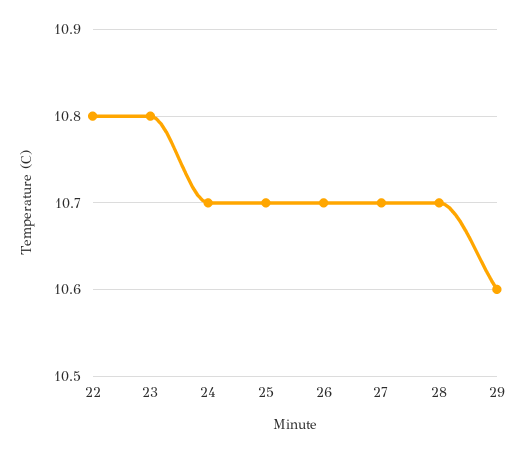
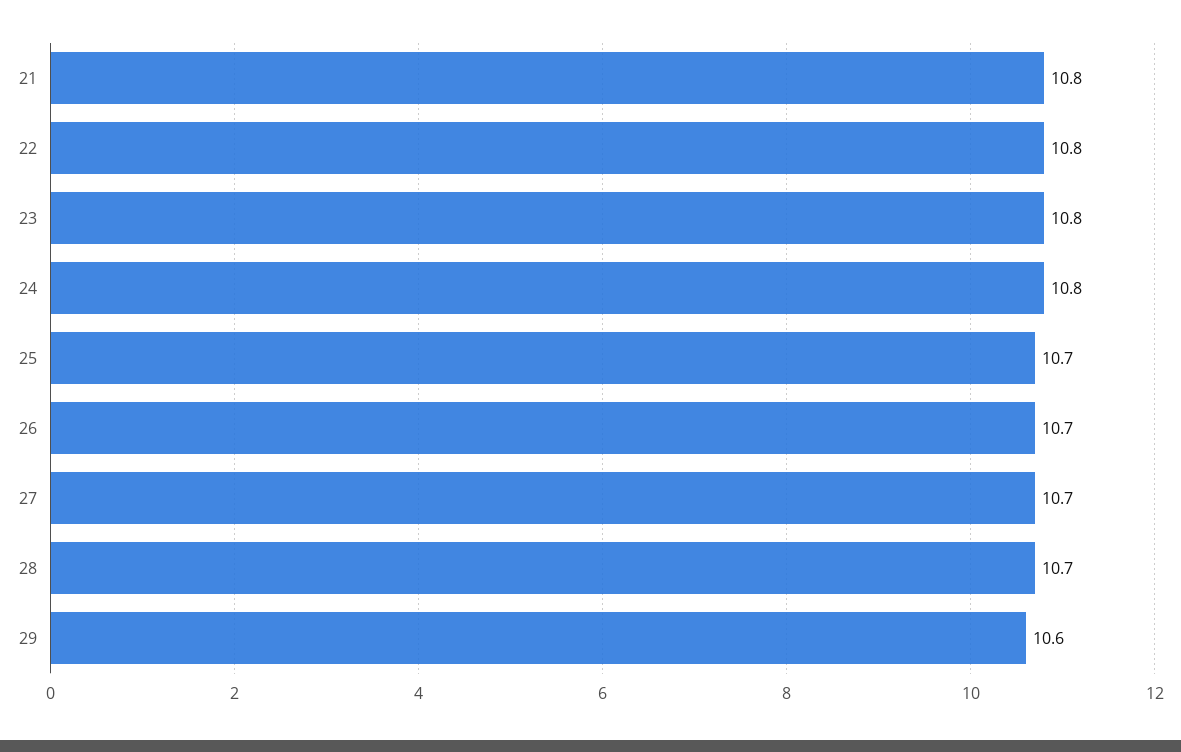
  {
    "22": 10.8,
    "23": 10.8,
-   "24": 10.7,
+   "24": 10.8,
    "25": 10.7,
    "26": 10.7,
    "27": 10.7,
    "28": 10.7,
-   "29": 10.6
+   "29": 10.6,
+   "21": 10.8
  }

